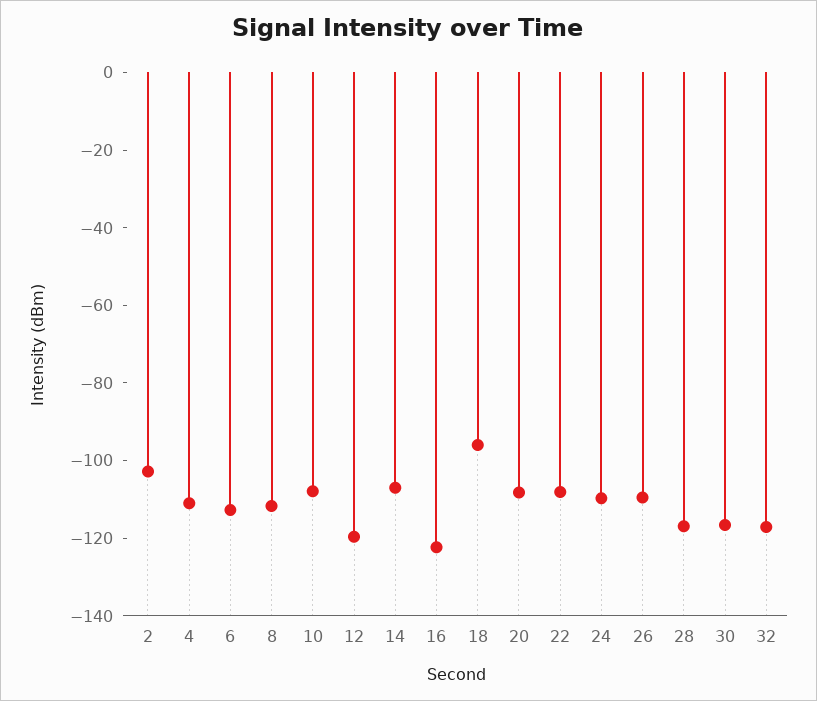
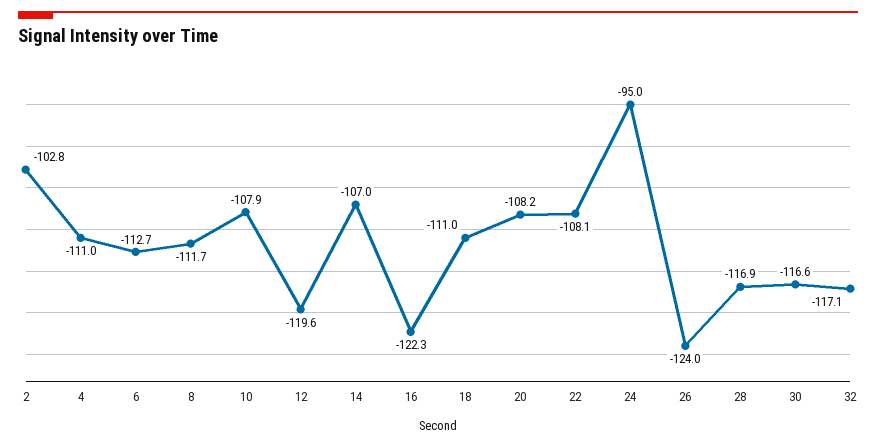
  {
    "2": -102.8,
    "4": -111,
    "6": -112.7,
    "8": -111.7,
    "10": -107.9,
    "12": -119.6,
    "14": -107,
    "16": -122.3,
-   "18": -95,
+   "18": -111,
    "20": -108.2,
    "22": -108.1,
-   "24": -110,
+   "24": -95,
-   "26": -110,
+   "26": -124,
    "28": -116.9,
    "30": -116.6,
    "32": -117.1
  }

